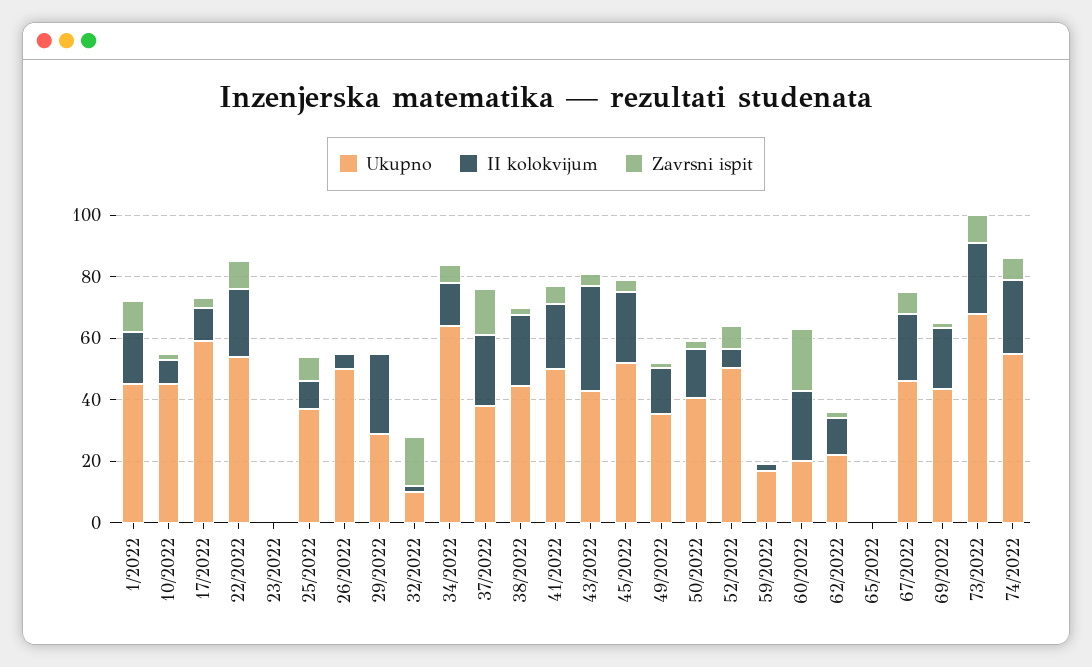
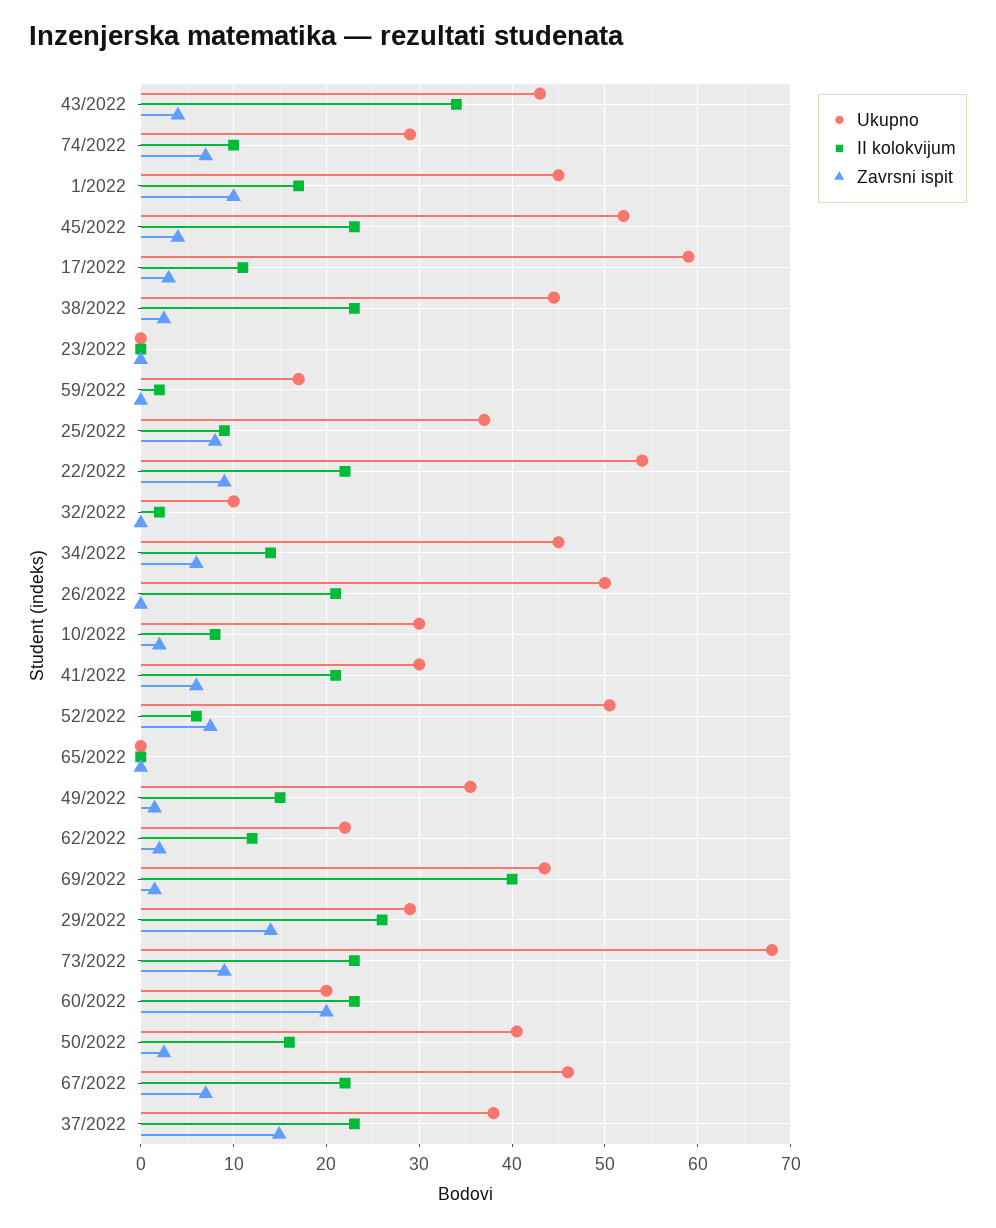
  {
    "Ukupno": {
      "1/2022": 45,
-     "10/2022": 45,
+     "10/2022": 30,
      "17/2022": 59,
      "22/2022": 54,
      "23/2022": 0,
      "25/2022": 37,
      "26/2022": 50,
      "29/2022": 29,
      "32/2022": 10,
-     "34/2022": 65,
+     "34/2022": 45,
      "37/2022": 38,
      "38/2022": 45,
-     "41/2022": 50,
+     "41/2022": 30,
      "43/2022": 43,
      "45/2022": 52,
      "49/2022": 36,
      "50/2022": 41,
      "52/2022": 51,
      "59/2022": 17,
      "60/2022": 20,
      "62/2022": 22,
      "65/2022": 0,
      "67/2022": 46,
      "69/2022": 44,
      "73/2022": 68,
-     "74/2022": 55
+     "74/2022": 29
    },
    "II kolokvijum": {
      "1/2022": 17,
      "10/2022": 8,
      "17/2022": 11,
      "22/2022": 22,
      "23/2022": 0,
      "25/2022": 9,
-     "26/2022": 5,
+     "26/2022": 21,
      "29/2022": 26,
      "32/2022": 2,
      "34/2022": 14,
      "37/2022": 23,
      "38/2022": 23,
      "41/2022": 21,
      "43/2022": 34,
      "45/2022": 23,
      "49/2022": 15,
      "50/2022": 16,
      "52/2022": 6,
      "59/2022": 2,
      "60/2022": 23,
      "62/2022": 12,
      "65/2022": 0,
      "67/2022": 22,
-     "69/2022": 20,
+     "69/2022": 40,
      "73/2022": 23,
-     "74/2022": 25
+     "74/2022": 10
    },
    "Zavrsni ispit": {
      "1/2022": 10,
      "10/2022": 2,
      "17/2022": 3,
      "22/2022": 9,
      "23/2022": 0,
      "25/2022": 8,
      "26/2022": 0,
-     "29/2022": 0,
+     "29/2022": 14,
-     "32/2022": 15,
+     "32/2022": 0,
      "34/2022": 6,
      "37/2022": 15,
      "38/2022": 3,
      "41/2022": 6,
      "43/2022": 4,
      "45/2022": 4,
      "49/2022": 2,
      "50/2022": 3,
      "52/2022": 8,
      "59/2022": 0,
      "60/2022": 20,
      "62/2022": 2,
      "65/2022": 0,
      "67/2022": 7,
      "69/2022": 2,
      "73/2022": 9,
      "74/2022": 7
    }
  }

